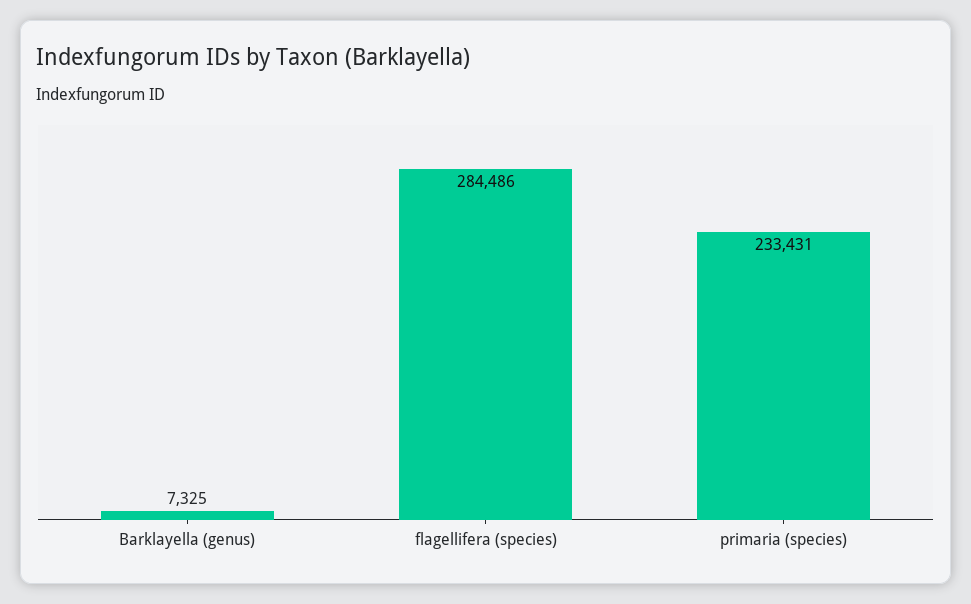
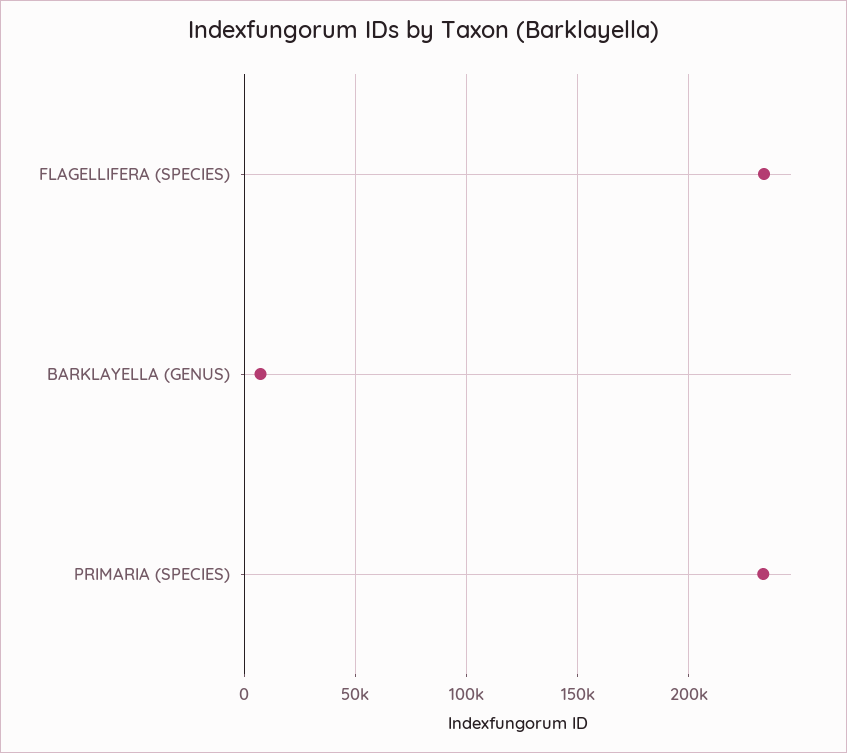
  {
    "Barklayella (genus)": 7325,
-   "flagellifera (species)": 284486,
+   "flagellifera (species)": 235000,
    "primaria (species)": 233431
  }

